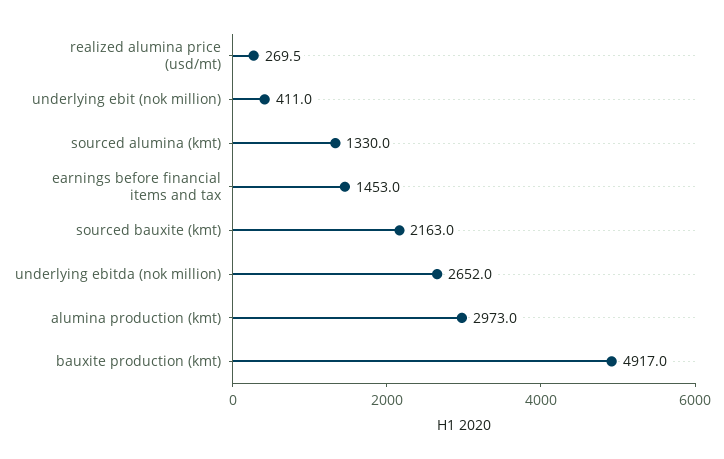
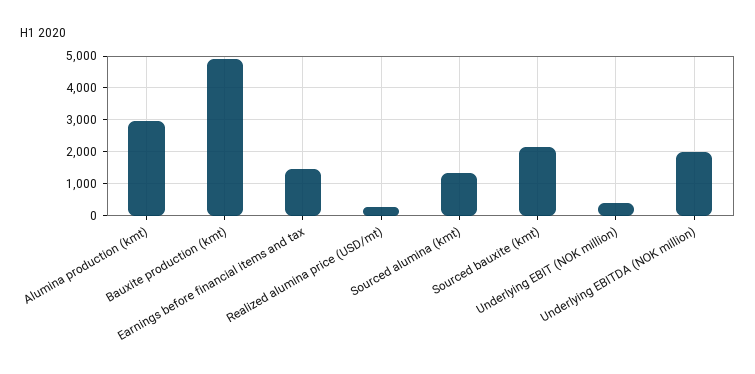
  {
    "realized alumina price (usd/mt)": 269.5,
    "underlying ebit (nok million)": 411,
    "sourced alumina (kmt)": 1330,
    "earnings before financial items and tax": 1453,
    "sourced bauxite (kmt)": 2163,
-   "underlying ebitda (nok million)": 2652,
+   "underlying ebitda (nok million)": 2000,
    "alumina production (kmt)": 2973,
    "bauxite production (kmt)": 4917
  }

